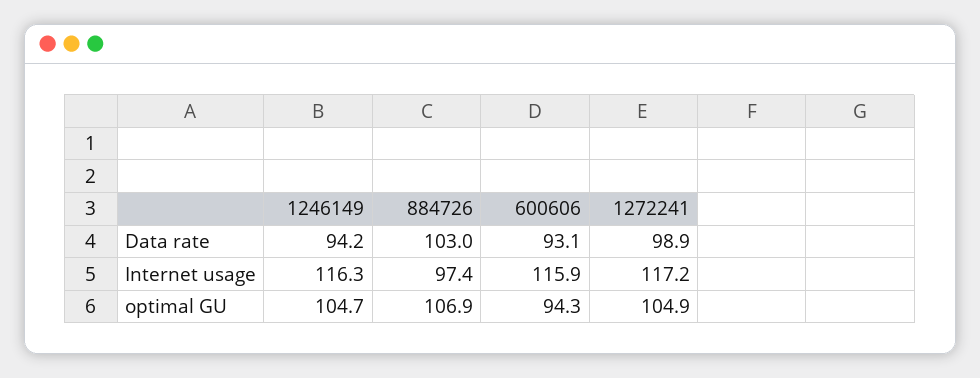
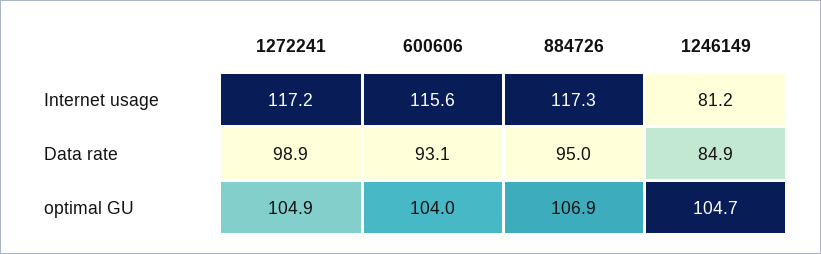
  {
    "1246149": {
-     "Data rate": 94.2,
+     "Data rate": 84.9,
-     "Internet usage": 116.3,
+     "Internet usage": 81.2,
      "optimal GU": 104.7
    },
    "884726": {
-     "Data rate": 103,
+     "Data rate": 95,
-     "Internet usage": 97.4,
+     "Internet usage": 117.3,
      "optimal GU": 106.9
    },
    "600606": {
      "Data rate": 93.1,
-     "Internet usage": 115.9,
+     "Internet usage": 115.6,
-     "optimal GU": 94.3
+     "optimal GU": 104
    },
    "1272241": {
      "Data rate": 98.9,
      "Internet usage": 117.2,
      "optimal GU": 104.9
    }
  }

